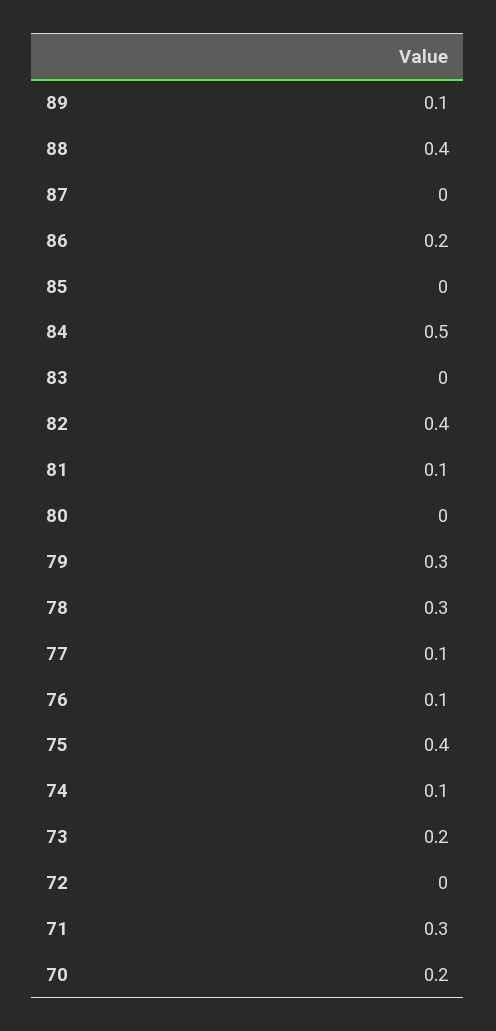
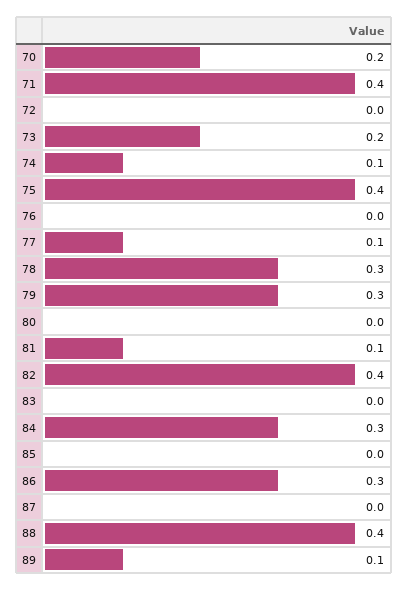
  {
    "89": 0.1,
    "88": 0.4,
    "87": 0,
-   "86": 0.2,
+   "86": 0.3,
    "85": 0,
-   "84": 0.5,
+   "84": 0.3,
    "83": 0,
    "82": 0.4,
    "81": 0.1,
    "80": 0,
    "79": 0.3,
    "78": 0.3,
    "77": 0.1,
-   "76": 0.1,
+   "76": 0,
    "75": 0.4,
    "74": 0.1,
    "73": 0.2,
    "72": 0,
-   "71": 0.3,
+   "71": 0.4,
    "70": 0.2
  }

